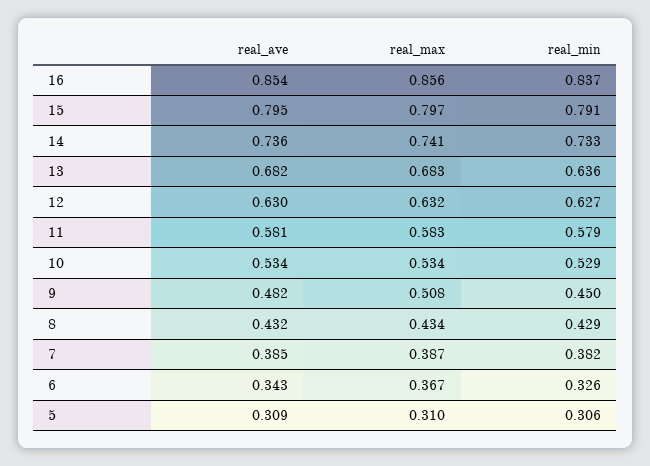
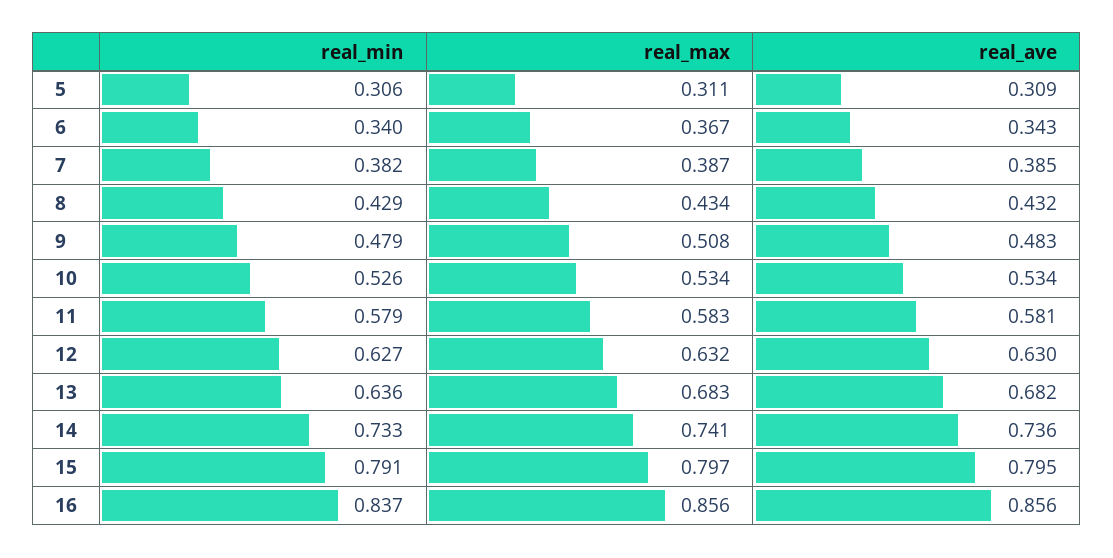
  {
    "real_ave": {
-     "16": 0.854,
+     "16": 0.856,
      "15": 0.795,
      "14": 0.736,
      "13": 0.682,
      "12": 0.63,
      "11": 0.581,
      "10": 0.534,
-     "9": 0.482,
+     "9": 0.483,
      "8": 0.432,
      "7": 0.385,
      "6": 0.343,
      "5": 0.309
    },
    "real_max": {
      "16": 0.856,
      "15": 0.797,
      "14": 0.741,
      "13": 0.683,
      "12": 0.632,
      "11": 0.583,
      "10": 0.534,
      "9": 0.508,
      "8": 0.434,
      "7": 0.387,
      "6": 0.367,
-     "5": 0.31
+     "5": 0.311
    },
    "real_min": {
      "16": 0.837,
      "15": 0.791,
      "14": 0.733,
      "13": 0.636,
      "12": 0.627,
      "11": 0.579,
-     "10": 0.529,
+     "10": 0.526,
-     "9": 0.45,
+     "9": 0.479,
      "8": 0.429,
      "7": 0.382,
-     "6": 0.326,
+     "6": 0.34,
      "5": 0.306
    }
  }

